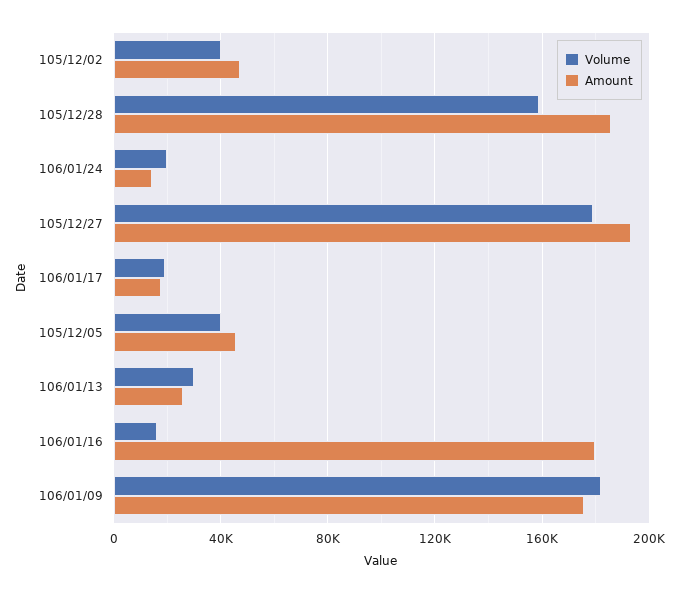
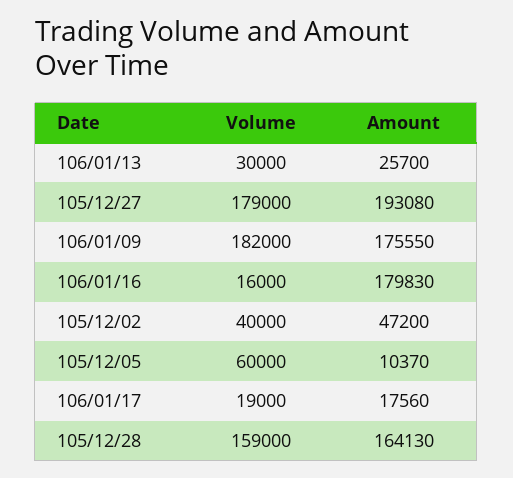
  {
    "Volume": {
      "105/12/02": 40000,
      "105/12/28": 159000,
-     "106/01/24": 20000,
      "105/12/27": 179000,
      "106/01/17": 19000,
-     "105/12/05": 40000,
+     "105/12/05": 60000,
      "106/01/13": 30000,
      "106/01/16": 16000,
      "106/01/09": 182000
    },
    "Amount": {
      "105/12/02": 47200,
-     "105/12/28": 185000,
+     "105/12/28": 164130,
-     "106/01/24": 15000,
      "105/12/27": 193080,
      "106/01/17": 17560,
-     "105/12/05": 45000,
+     "105/12/05": 10370,
      "106/01/13": 25700,
      "106/01/16": 179830,
      "106/01/09": 175550
    }
  }

